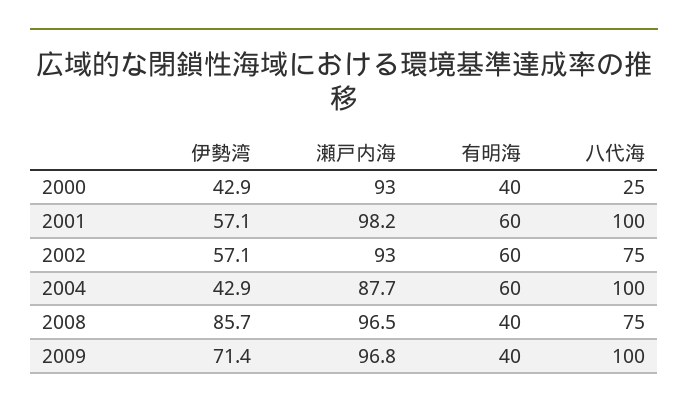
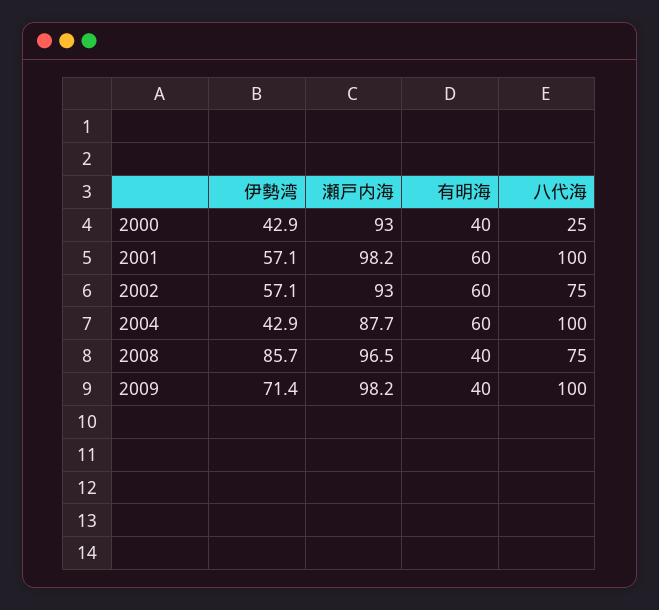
  {
    "伊勢湾": {
      "2000": 42.9,
      "2001": 57.1,
      "2002": 57.1,
      "2004": 42.9,
      "2008": 85.7,
      "2009": 71.4
    },
    "瀬戸内海": {
      "2000": 93,
      "2001": 98.2,
      "2002": 93,
      "2004": 87.7,
      "2008": 96.5,
-     "2009": 96.8
+     "2009": 98.2
    },
    "有明海": {
      "2000": 40,
      "2001": 60,
      "2002": 60,
      "2004": 60,
      "2008": 40,
      "2009": 40
    },
    "八代海": {
      "2000": 25,
      "2001": 100,
      "2002": 75,
      "2004": 100,
      "2008": 75,
      "2009": 100
    }
  }

